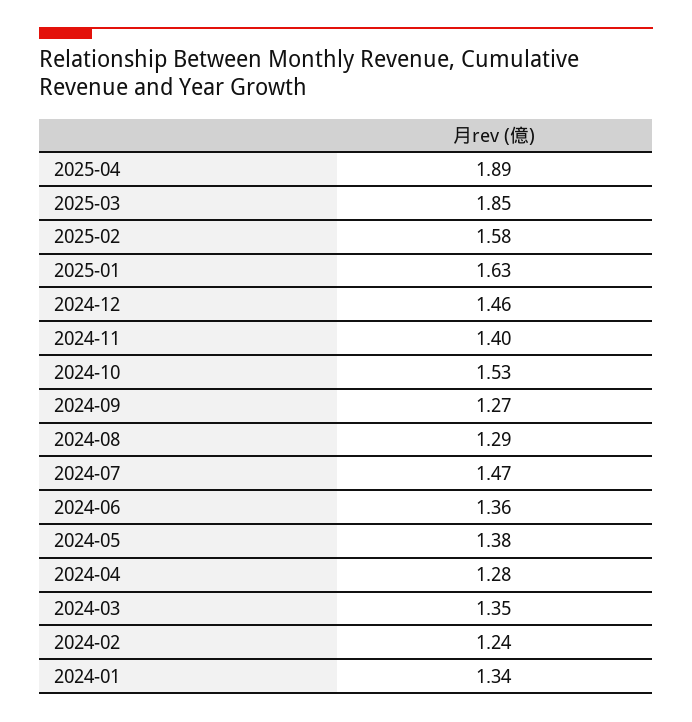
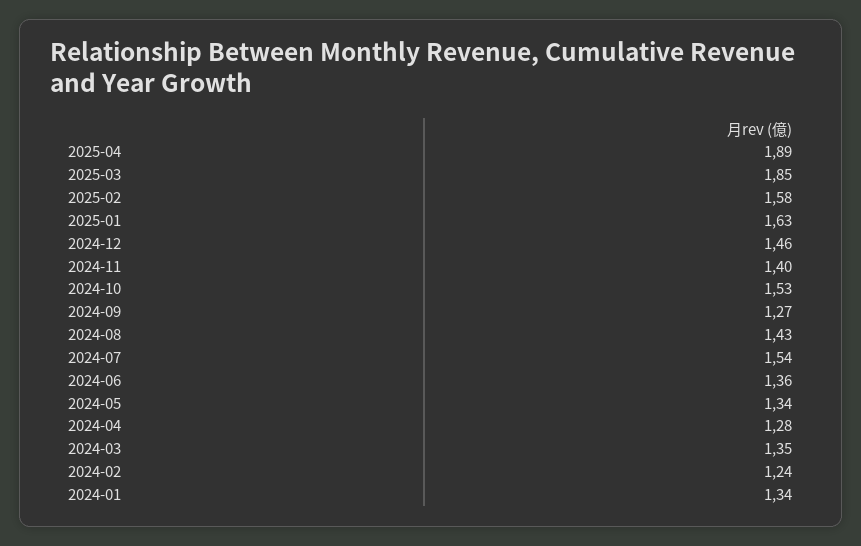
  {
    "2025-04": 1.89,
    "2025-03": 1.85,
    "2025-02": 1.58,
    "2025-01": 1.63,
    "2024-12": 1.46,
    "2024-11": 1.4,
    "2024-10": 1.53,
    "2024-09": 1.27,
-   "2024-08": 1.29,
+   "2024-08": 1.43,
-   "2024-07": 1.47,
+   "2024-07": 1.54,
    "2024-06": 1.36,
-   "2024-05": 1.38,
+   "2024-05": 1.34,
    "2024-04": 1.28,
    "2024-03": 1.35,
    "2024-02": 1.24,
    "2024-01": 1.34
  }

